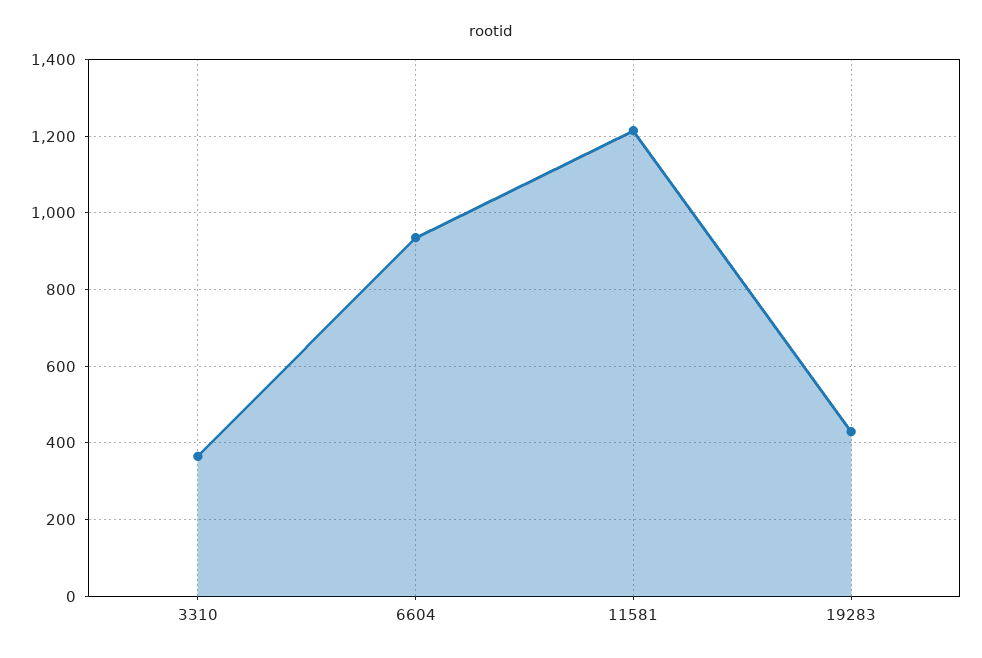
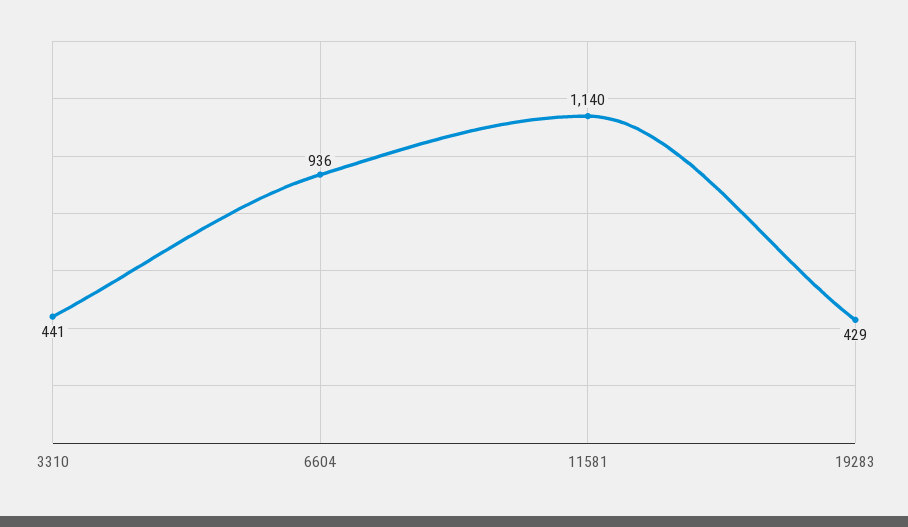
  {
-   "3310": 360,
+   "3310": 441,
    "6604": 936,
-   "11581": 1220,
+   "11581": 1140,
    "19283": 429
  }

